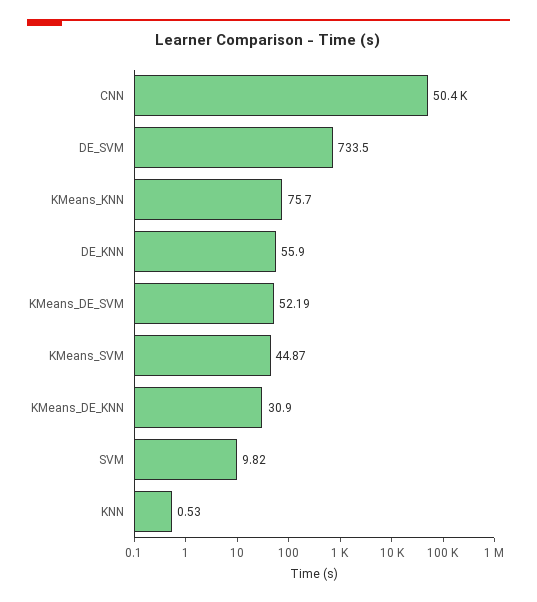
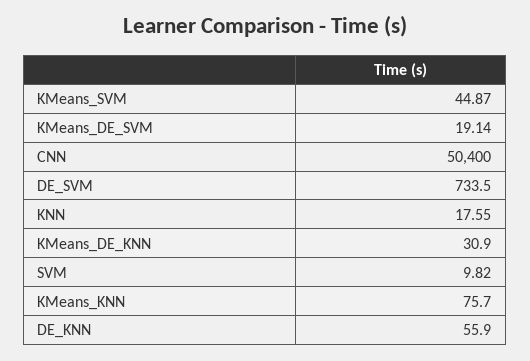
  {
    "CNN": 50400,
    "DE_SVM": 733.5,
    "KMeans_KNN": 75.7,
    "DE_KNN": 55.9,
-   "KMeans_DE_SVM": 52.19,
+   "KMeans_DE_SVM": 19.14,
    "KMeans_SVM": 44.87,
    "KMeans_DE_KNN": 30.9,
    "SVM": 9.82,
-   "KNN": 0.53
+   "KNN": 17.55
  }

